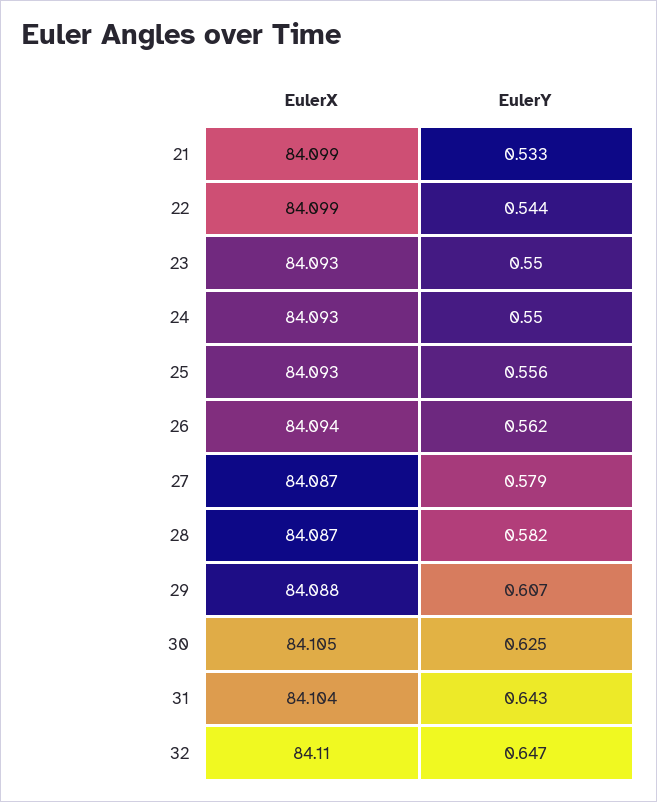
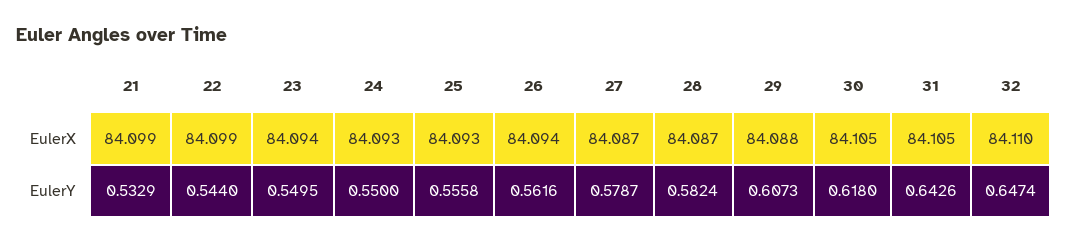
  {
    "EulerX": {
      "21": 84.099,
      "22": 84.099,
-     "23": 84.093,
+     "23": 84.094,
      "24": 84.093,
      "25": 84.093,
      "26": 84.094,
      "27": 84.087,
      "28": 84.087,
      "29": 84.088,
      "30": 84.105,
-     "31": 84.104,
+     "31": 84.105,
      "32": 84.11
    },
    "EulerY": {
      "21": 0.5329,
      "22": 0.544,
      "23": 0.5495,
      "24": 0.55,
      "25": 0.5558,
      "26": 0.5616,
      "27": 0.5787,
      "28": 0.5824,
      "29": 0.6073,
-     "30": 0.625,
+     "30": 0.618,
      "31": 0.6426,
      "32": 0.6474
    }
  }

